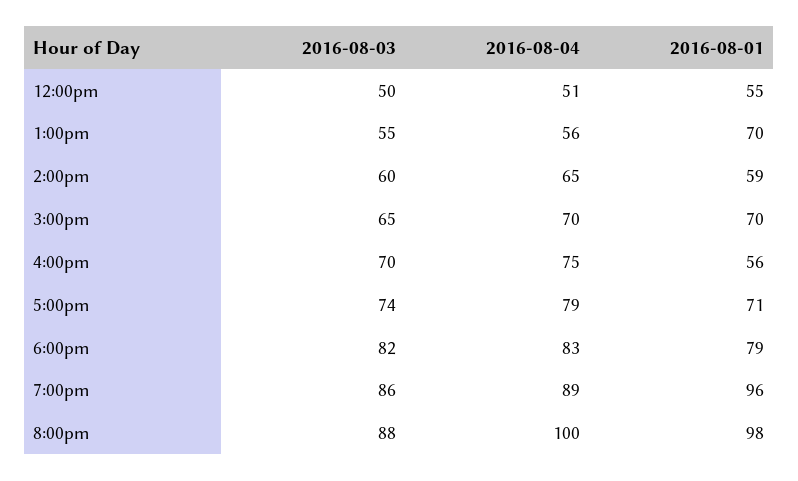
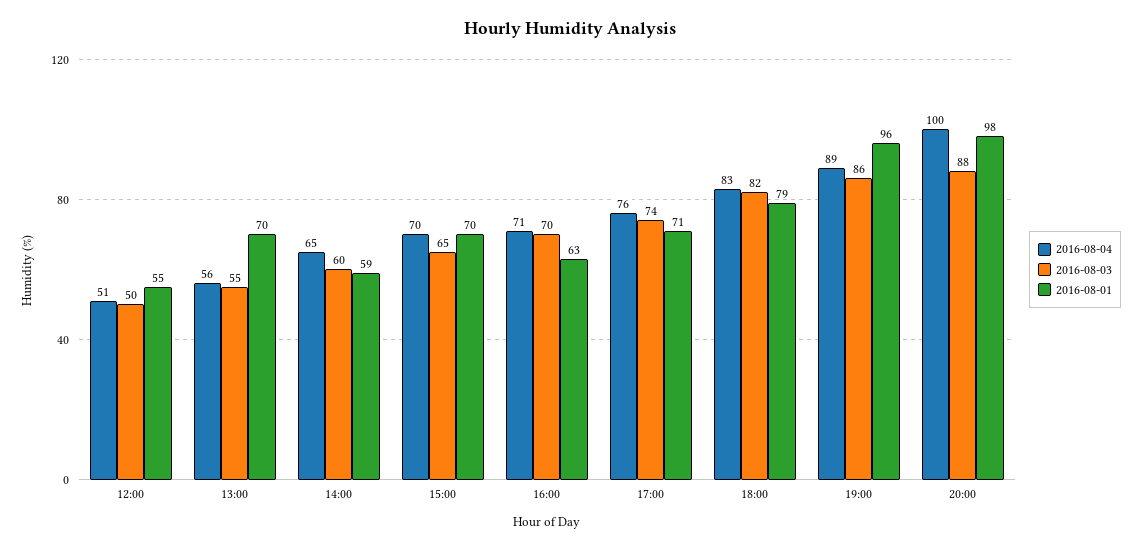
  {
    "2016-08-03": {
      "12:00pm": 50,
      "1:00pm": 55,
      "2:00pm": 60,
      "3:00pm": 65,
      "4:00pm": 70,
      "5:00pm": 74,
      "6:00pm": 82,
      "7:00pm": 86,
      "8:00pm": 88
    },
    "2016-08-04": {
      "12:00pm": 51,
      "1:00pm": 56,
      "2:00pm": 65,
      "3:00pm": 70,
-     "4:00pm": 75,
+     "4:00pm": 71,
-     "5:00pm": 79,
+     "5:00pm": 76,
      "6:00pm": 83,
      "7:00pm": 89,
      "8:00pm": 100
    },
    "2016-08-01": {
      "12:00pm": 55,
      "1:00pm": 70,
      "2:00pm": 59,
      "3:00pm": 70,
-     "4:00pm": 56,
+     "4:00pm": 63,
      "5:00pm": 71,
      "6:00pm": 79,
      "7:00pm": 96,
      "8:00pm": 98
    }
  }

